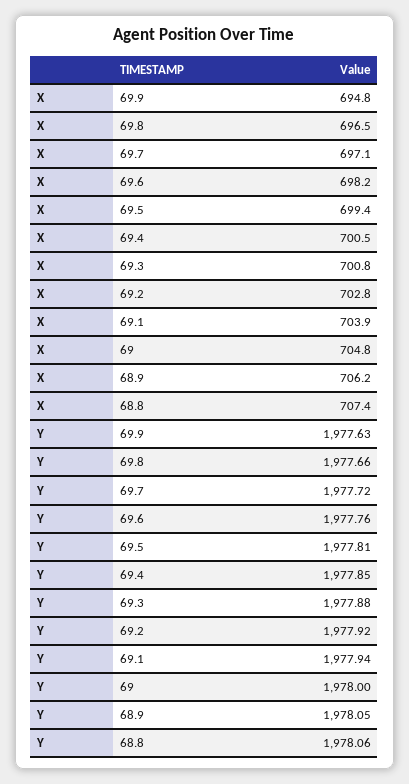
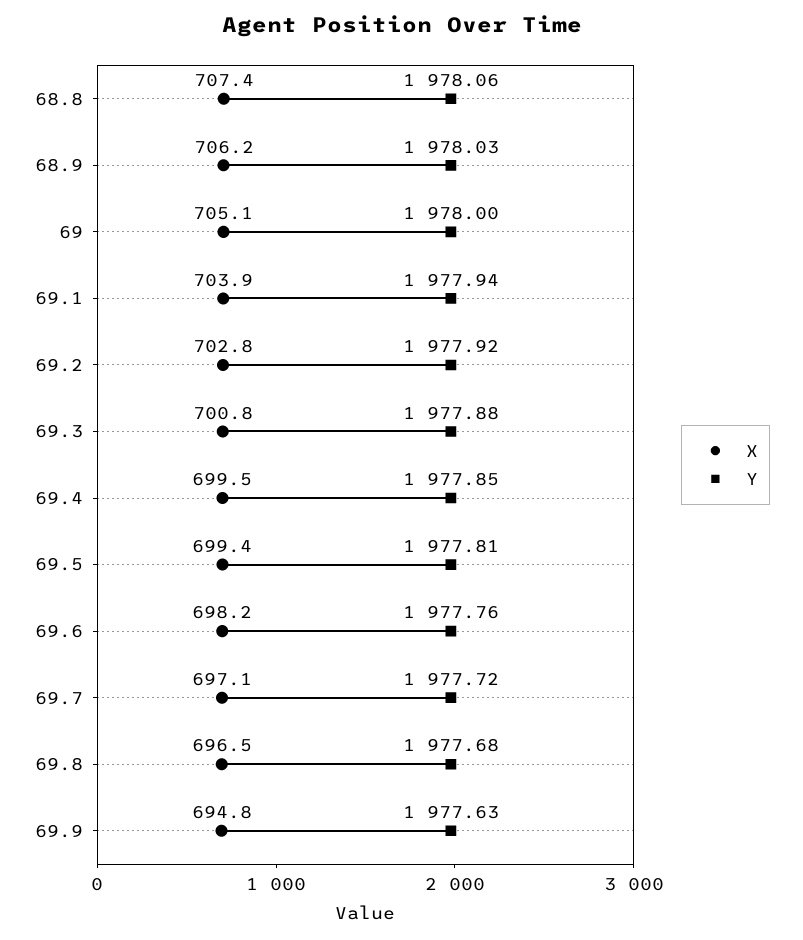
  {
    "X": {
      "69.9": 694.8,
      "69.8": 696.5,
      "69.7": 697.1,
      "69.6": 698.2,
      "69.5": 699.4,
-     "69.4": 700.5,
+     "69.4": 699.5,
      "69.3": 700.8,
      "69.2": 702.8,
      "69.1": 703.9,
-     "69": 704.8,
+     "69": 705.1,
      "68.9": 706.2,
      "68.8": 707.4
    },
    "Y": {
      "69.9": 1977.63,
-     "69.8": 1977.66,
+     "69.8": 1977.68,
      "69.7": 1977.72,
      "69.6": 1977.76,
      "69.5": 1977.81,
      "69.4": 1977.85,
      "69.3": 1977.88,
      "69.2": 1977.92,
      "69.1": 1977.94,
      "69": 1978,
-     "68.9": 1978.05,
+     "68.9": 1978.03,
      "68.8": 1978.06
    }
  }

